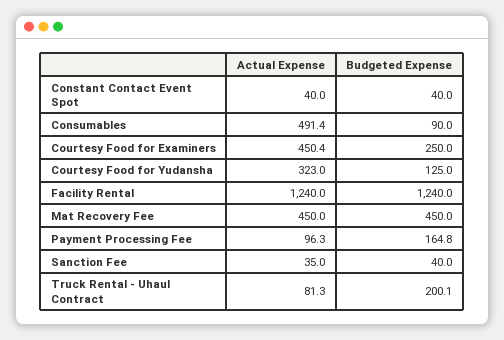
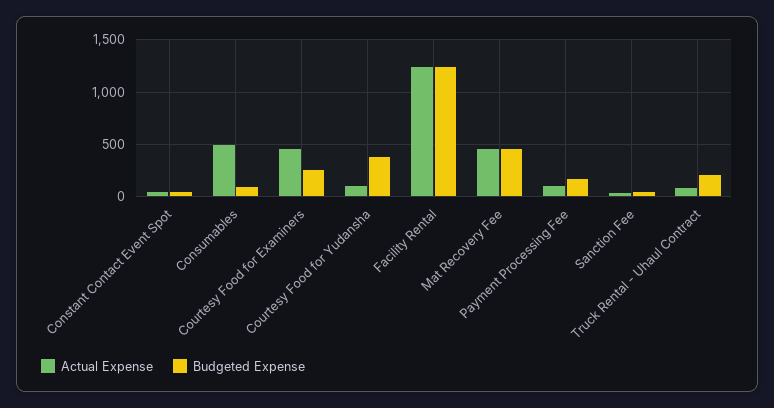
  {
    "Actual Expense": {
      "Constant Contact Event Spot": 40,
      "Consumables": 491.4,
      "Courtesy Food for Examiners": 450.4,
-     "Courtesy Food for Yudansha": 323,
+     "Courtesy Food for Yudansha": 100,
      "Facility Rental": 1240,
      "Mat Recovery Fee": 450,
      "Payment Processing Fee": 96.3,
      "Sanction Fee": 35,
      "Truck Rental - Uhaul Contract": 81.3
    },
    "Budgeted Expense": {
      "Constant Contact Event Spot": 40,
      "Consumables": 90,
      "Courtesy Food for Examiners": 250,
-     "Courtesy Food for Yudansha": 125,
+     "Courtesy Food for Yudansha": 400,
      "Facility Rental": 1240,
      "Mat Recovery Fee": 450,
      "Payment Processing Fee": 164.8,
      "Sanction Fee": 40,
      "Truck Rental - Uhaul Contract": 200.1
    }
  }

